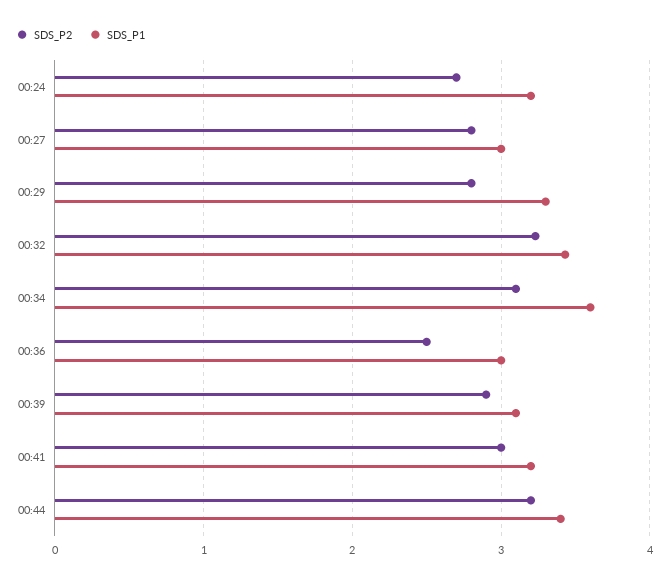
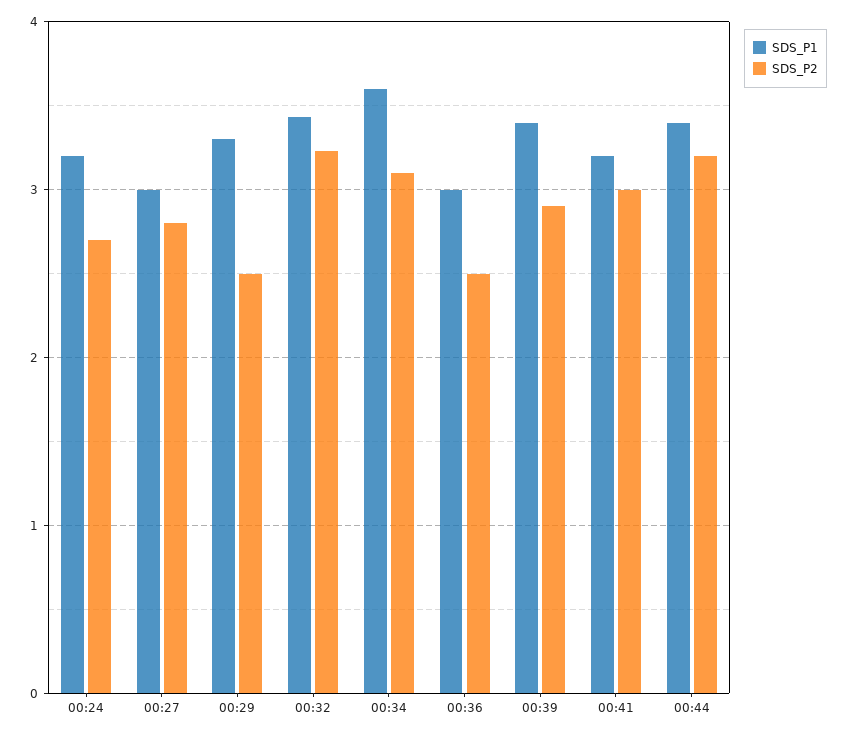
  {
    "SDS_P2": {
      "00:24": 2.7,
      "00:27": 2.8,
-     "00:29": 2.8,
+     "00:29": 2.5,
      "00:32": 3.2,
      "00:34": 3.1,
      "00:36": 2.5,
      "00:39": 2.9,
      "00:41": 3,
      "00:44": 3.2
    },
    "SDS_P1": {
      "00:24": 3.2,
      "00:27": 3,
      "00:29": 3.3,
      "00:32": 3.4,
      "00:34": 3.6,
      "00:36": 3,
-     "00:39": 3.1,
+     "00:39": 3.4,
      "00:41": 3.2,
      "00:44": 3.4
    }
  }

